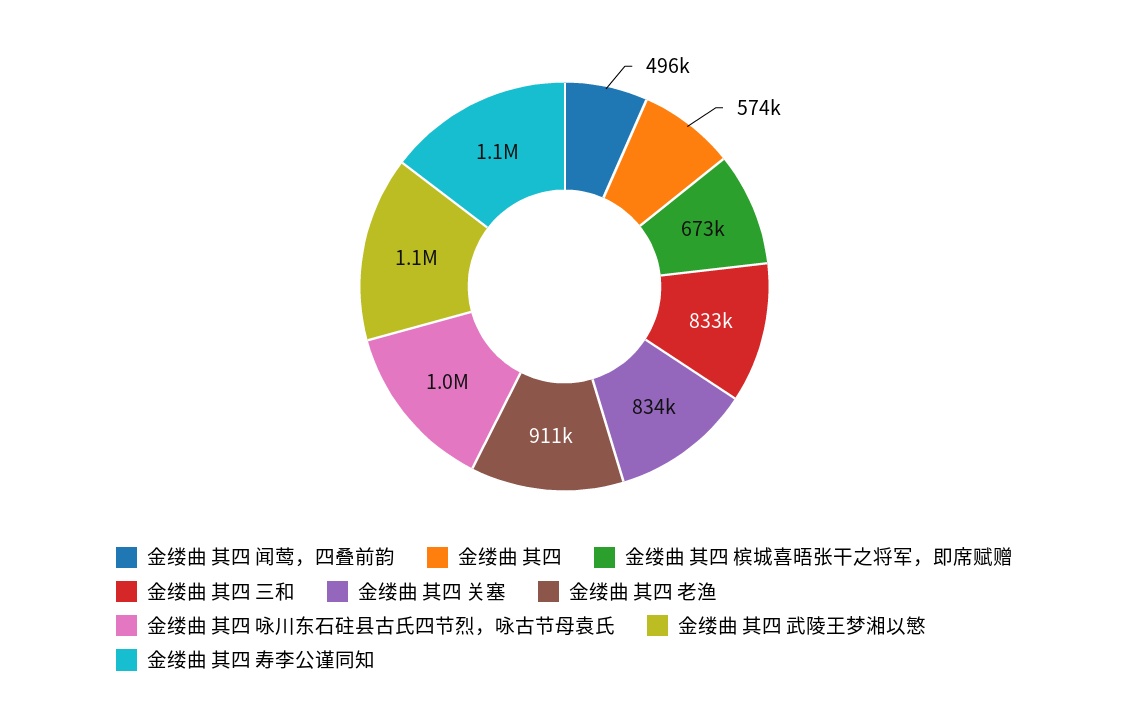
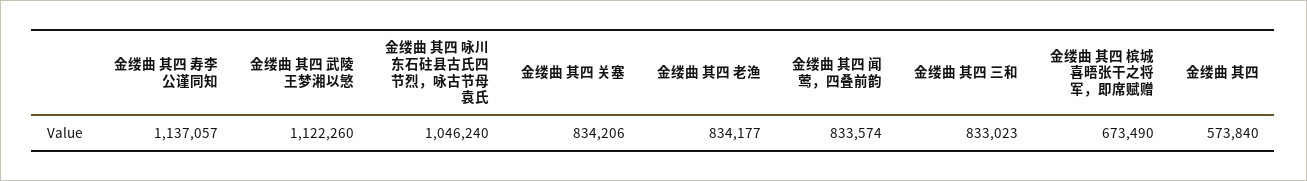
  {
-   "金缕曲 其四 闻莺，四叠前韵": 496000,
+   "金缕曲 其四 闻莺，四叠前韵": 833574,
    "金缕曲 其四": 573840,
    "金缕曲 其四 槟城喜晤张干之将军，即席赋赠": 673490,
    "金缕曲 其四 三和": 833023,
    "金缕曲 其四 关塞": 834206,
-   "金缕曲 其四 老渔": 911000,
+   "金缕曲 其四 老渔": 834177,
    "金缕曲 其四 咏川东石砫县古氏四节烈，咏古节母袁氏": 1046240,
    "金缕曲 其四 武陵王梦湘以慜": 1122260,
    "金缕曲 其四 寿李公谨同知": 1137057
  }

